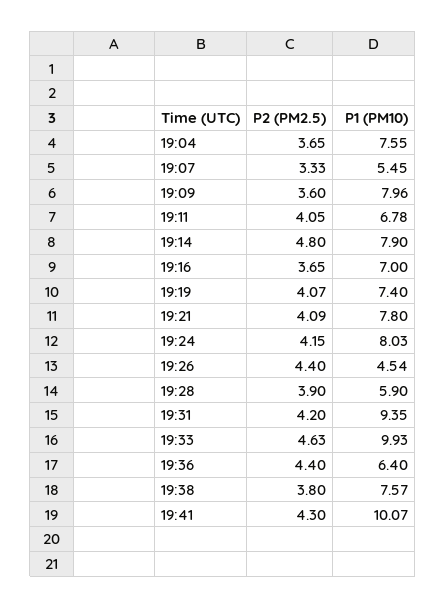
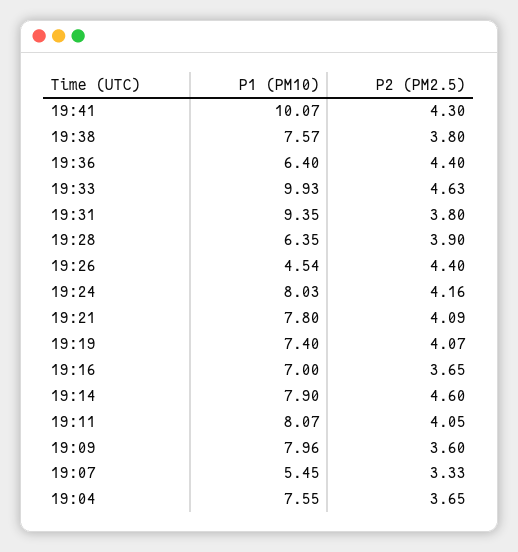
  {
    "P2 (PM2.5)": {
      "19:04": 3.65,
      "19:07": 3.33,
      "19:09": 3.6,
      "19:11": 4.05,
-     "19:14": 4.8,
+     "19:14": 4.6,
      "19:16": 3.65,
      "19:19": 4.07,
      "19:21": 4.09,
-     "19:24": 4.15,
+     "19:24": 4.16,
      "19:26": 4.4,
      "19:28": 3.9,
-     "19:31": 4.2,
+     "19:31": 3.8,
      "19:33": 4.63,
      "19:36": 4.4,
      "19:38": 3.8,
      "19:41": 4.3
    },
    "P1 (PM10)": {
      "19:04": 7.55,
      "19:07": 5.45,
      "19:09": 7.96,
-     "19:11": 6.78,
+     "19:11": 8.07,
      "19:14": 7.9,
      "19:16": 7,
      "19:19": 7.4,
      "19:21": 7.8,
      "19:24": 8.03,
      "19:26": 4.54,
-     "19:28": 5.9,
+     "19:28": 6.35,
      "19:31": 9.35,
      "19:33": 9.93,
      "19:36": 6.4,
      "19:38": 7.57,
      "19:41": 10.07
    }
  }

